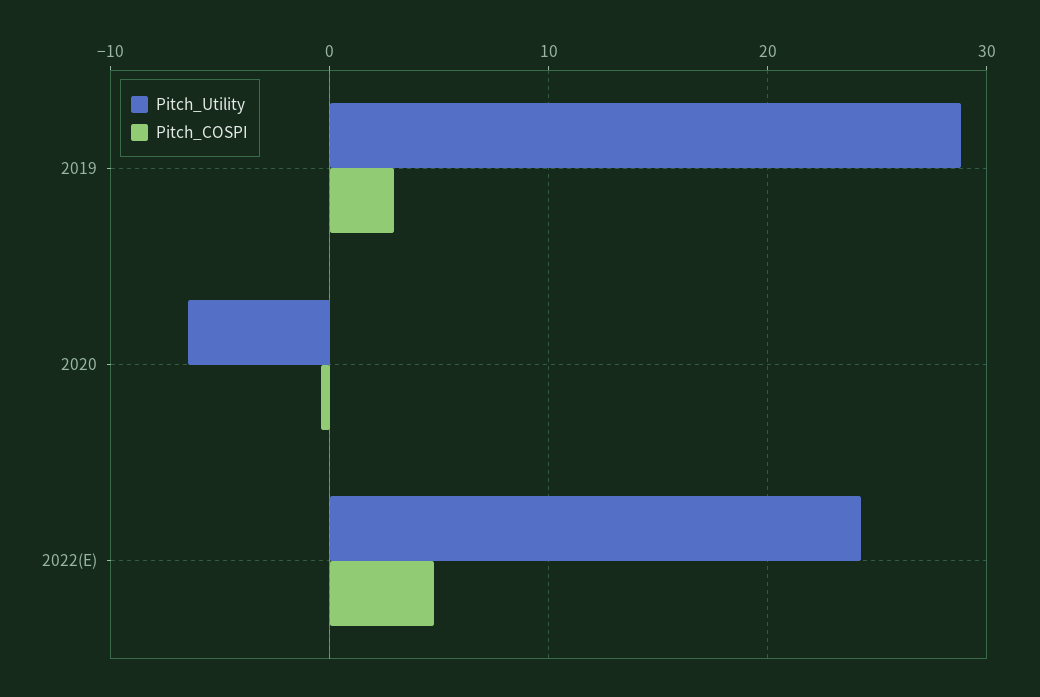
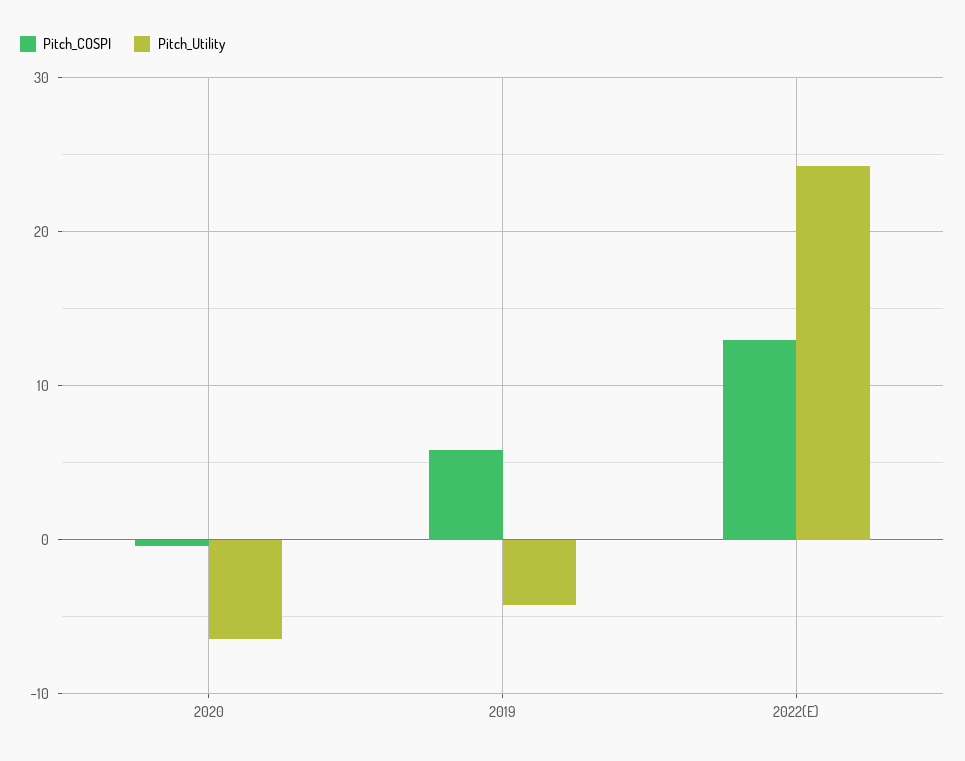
  {
    "Pitch_Utility": {
-     "2019": 29,
+     "2019": -4,
      "2020": -6,
      "2022(E)": 24
    },
    "Pitch_COSPI": {
-     "2019": 3,
+     "2019": 6,
      "2020": 0,
-     "2022(E)": 5
+     "2022(E)": 13
    }
  }

